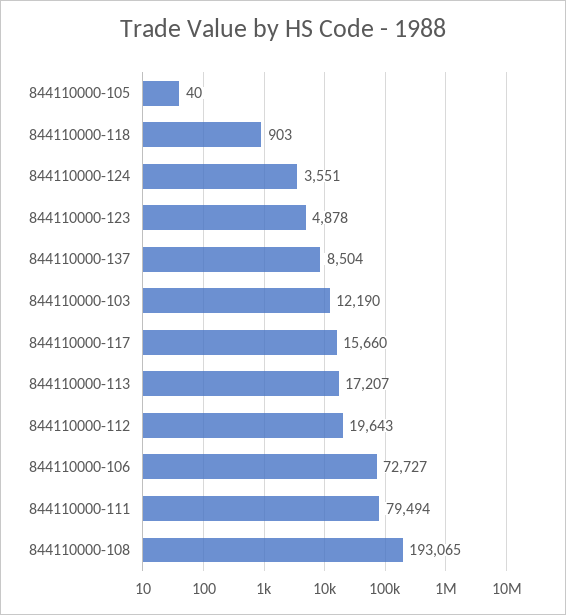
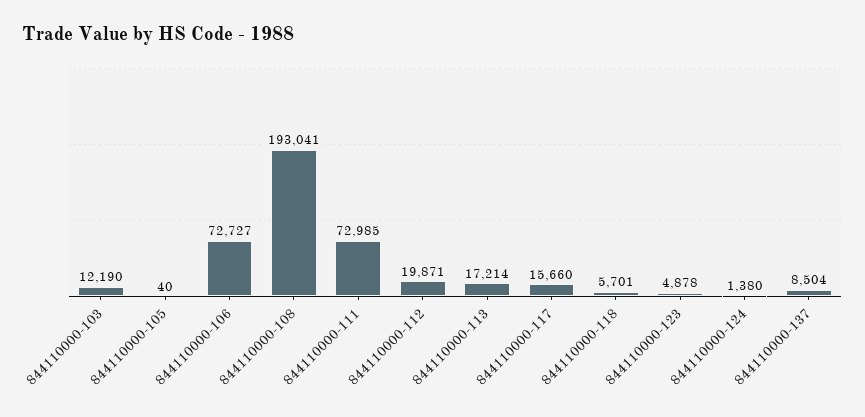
  {
    "844110000-105": 40,
-   "844110000-118": 903,
+   "844110000-118": 5701,
-   "844110000-124": 3551,
+   "844110000-124": 1380,
    "844110000-123": 4878,
    "844110000-137": 8504,
    "844110000-103": 12190,
    "844110000-117": 15660,
-   "844110000-113": 17207,
+   "844110000-113": 17214,
-   "844110000-112": 19643,
+   "844110000-112": 19871,
    "844110000-106": 72727,
-   "844110000-111": 79494,
+   "844110000-111": 72985,
-   "844110000-108": 193065
+   "844110000-108": 193041
  }

